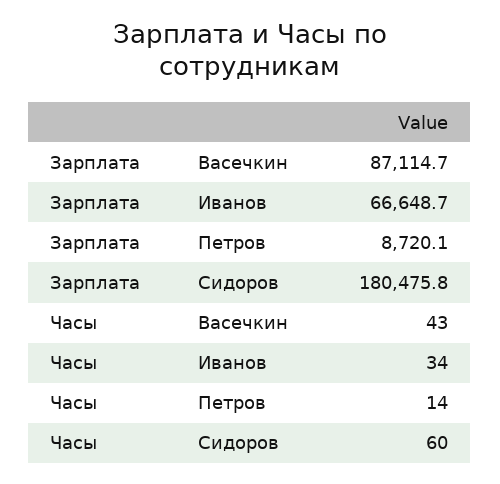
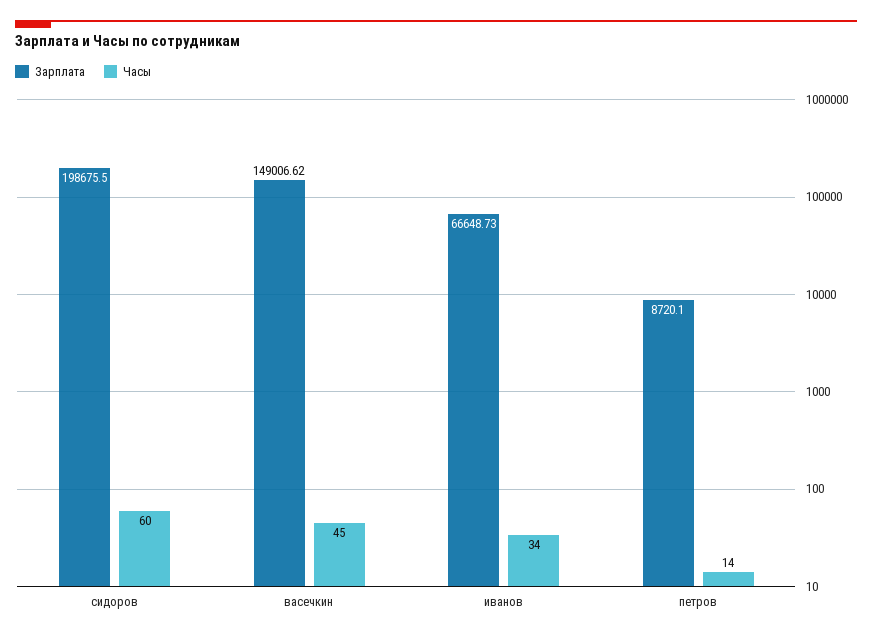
  {
    "Зарплата": {
-     "Васечкин": 87114.7,
+     "Васечкин": 149006.62,
      "Иванов": 66648.73,
      "Петров": 8720.1,
-     "Сидоров": 180475.8
+     "Сидоров": 198675.5
    },
    "Часы": {
-     "Васечкин": 43,
+     "Васечкин": 45,
      "Иванов": 34,
      "Петров": 14,
      "Сидоров": 60
    }
  }

